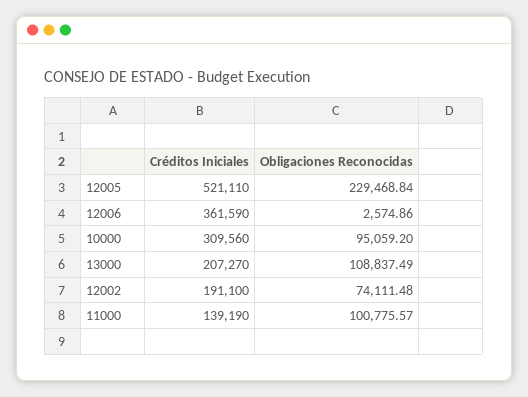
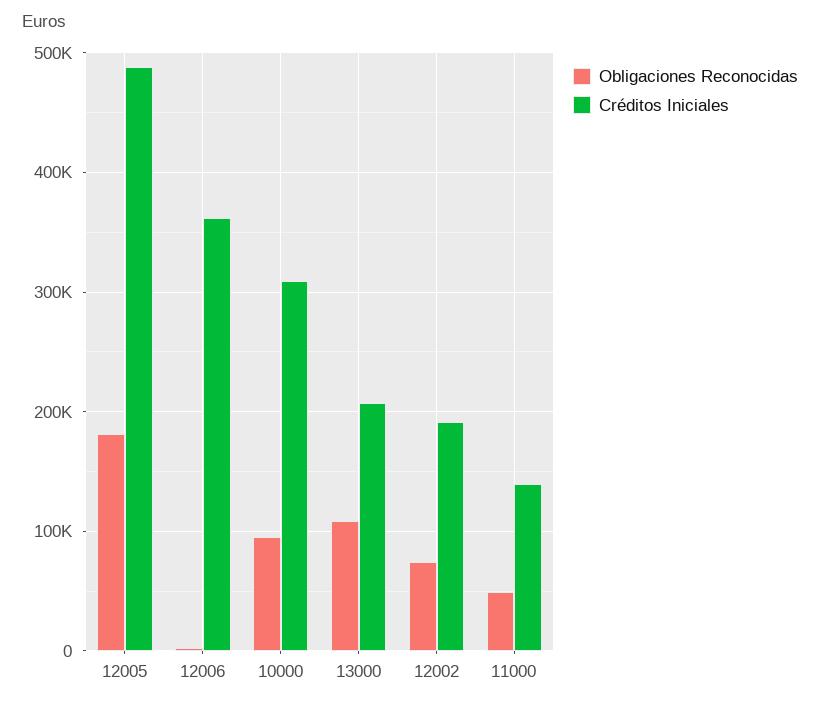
  {
    "Créditos Iniciales": {
-     "12005": 521110,
+     "12005": 490000,
      "12006": 361590,
      "10000": 309560,
      "13000": 207270,
      "12002": 191100,
      "11000": 139190
    },
    "Obligaciones Reconocidas": {
-     "12005": 229468.84,
+     "12005": 180000,
      "12006": 2574.86,
      "10000": 95059.2,
      "13000": 108837.49,
      "12002": 74111.48,
-     "11000": 100775.57
+     "11000": 50000
    }
  }

